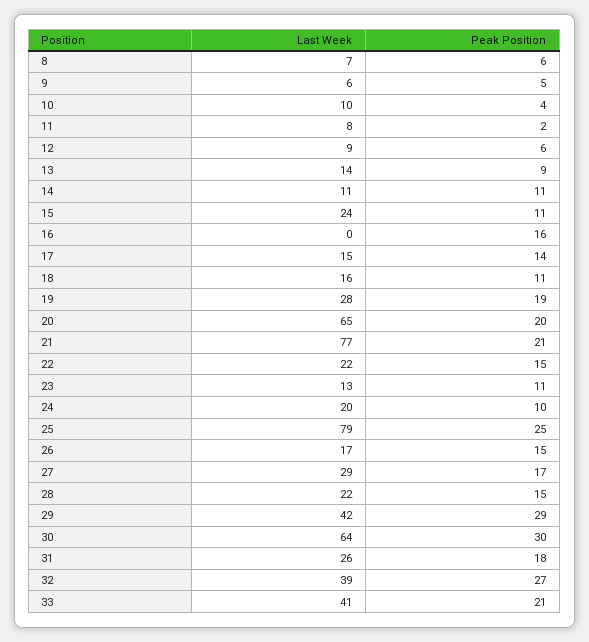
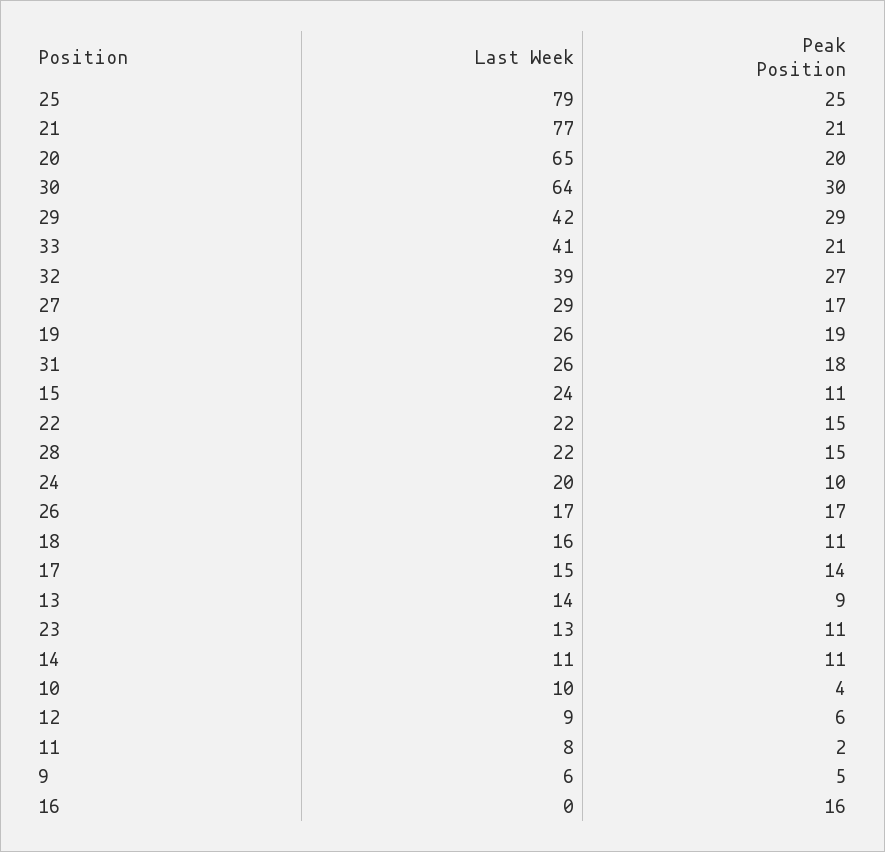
  {
    "Last Week": {
-     "8": 7,
      "9": 6,
      "10": 10,
      "11": 8,
      "12": 9,
      "13": 14,
      "14": 11,
      "15": 24,
      "16": 0,
      "17": 15,
      "18": 16,
-     "19": 28,
+     "19": 26,
      "20": 65,
      "21": 77,
      "22": 22,
      "23": 13,
      "24": 20,
      "25": 79,
      "26": 17,
      "27": 29,
      "28": 22,
      "29": 42,
      "30": 64,
      "31": 26,
      "32": 39,
      "33": 41
    },
    "Peak Position": {
-     "8": 6,
      "9": 5,
      "10": 4,
      "11": 2,
      "12": 6,
      "13": 9,
      "14": 11,
      "15": 11,
      "16": 16,
      "17": 14,
      "18": 11,
      "19": 19,
      "20": 20,
      "21": 21,
      "22": 15,
      "23": 11,
      "24": 10,
      "25": 25,
-     "26": 15,
+     "26": 17,
      "27": 17,
      "28": 15,
      "29": 29,
      "30": 30,
      "31": 18,
      "32": 27,
      "33": 21
    }
  }

